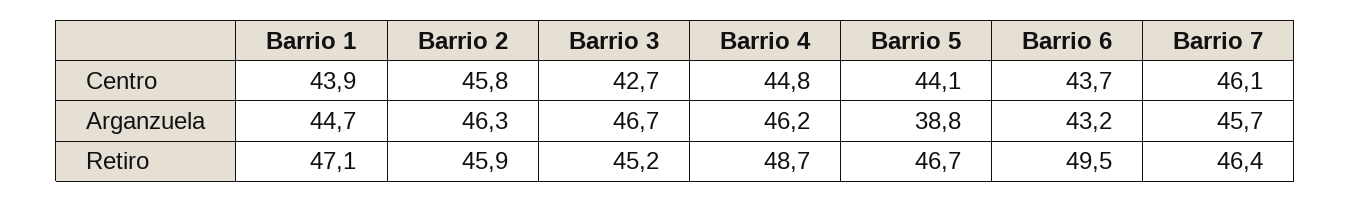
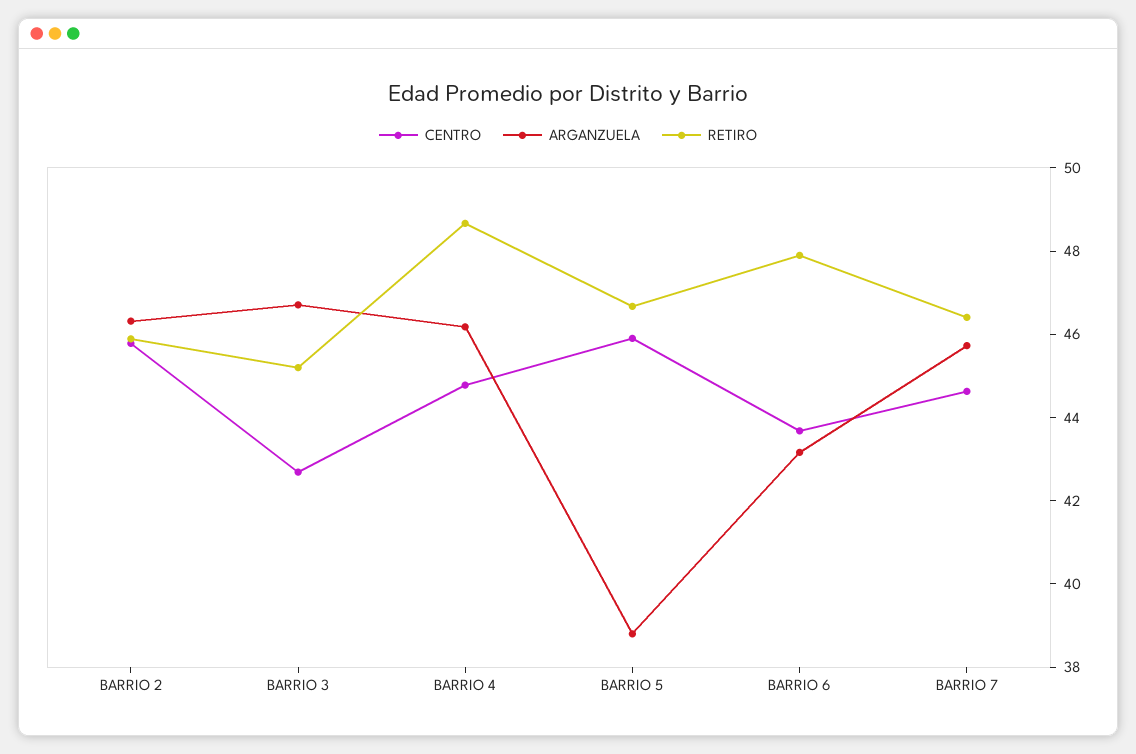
  {
    "Centro": {
-     "Barrio 1": 43.9,
      "Barrio 2": 45.8,
      "Barrio 3": 42.7,
      "Barrio 4": 44.8,
-     "Barrio 5": 44.1,
+     "Barrio 5": 46,
      "Barrio 6": 43.7,
-     "Barrio 7": 46.1
+     "Barrio 7": 44.5
    },
    "Arganzuela": {
-     "Barrio 1": 44.7,
      "Barrio 2": 46.3,
      "Barrio 3": 46.7,
      "Barrio 4": 46.2,
      "Barrio 5": 38.8,
      "Barrio 6": 43.2,
      "Barrio 7": 45.7
    },
    "Retiro": {
-     "Barrio 1": 47.1,
      "Barrio 2": 45.9,
      "Barrio 3": 45.2,
      "Barrio 4": 48.7,
      "Barrio 5": 46.7,
-     "Barrio 6": 49.5,
+     "Barrio 6": 48,
      "Barrio 7": 46.4
    }
  }

